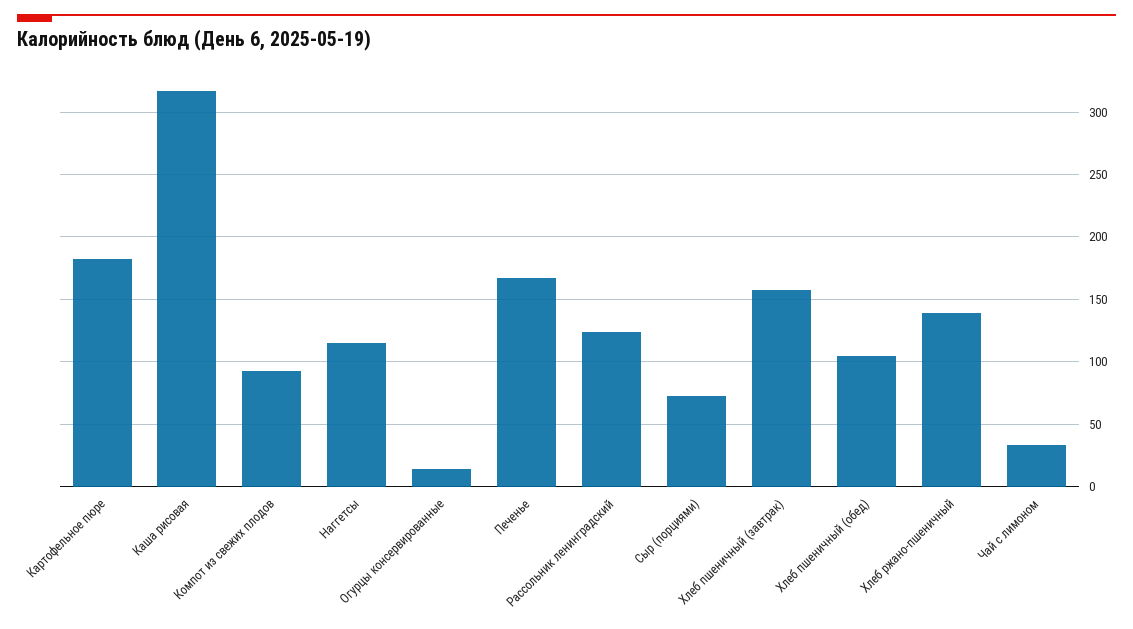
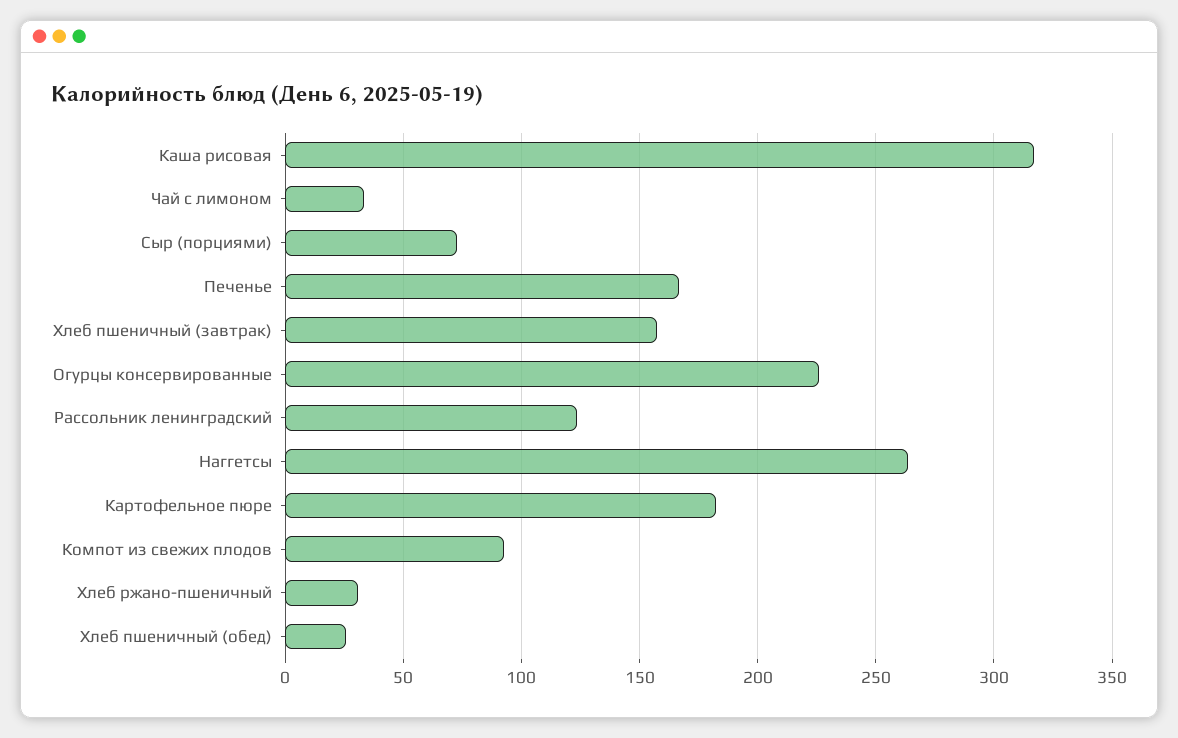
  {
    "Картофельное пюре": 185,
    "Каша рисовая": 315,
    "Компот из свежих плодов": 95,
-   "Наггетсы": 115,
+   "Наггетсы": 265,
-   "Огурцы консервированные": 15,
+   "Огурцы консервированные": 225,
    "Печенье": 165,
    "Рассольник ленинградский": 125,
    "Сыр (порциями)": 75,
    "Хлеб пшеничный (завтрак)": 155,
-   "Хлеб пшеничный (обед)": 105,
+   "Хлеб пшеничный (обед)": 25,
-   "Хлеб ржано-пшеничный": 140,
+   "Хлеб ржано-пшеничный": 30,
    "Чай с лимоном": 35
  }

